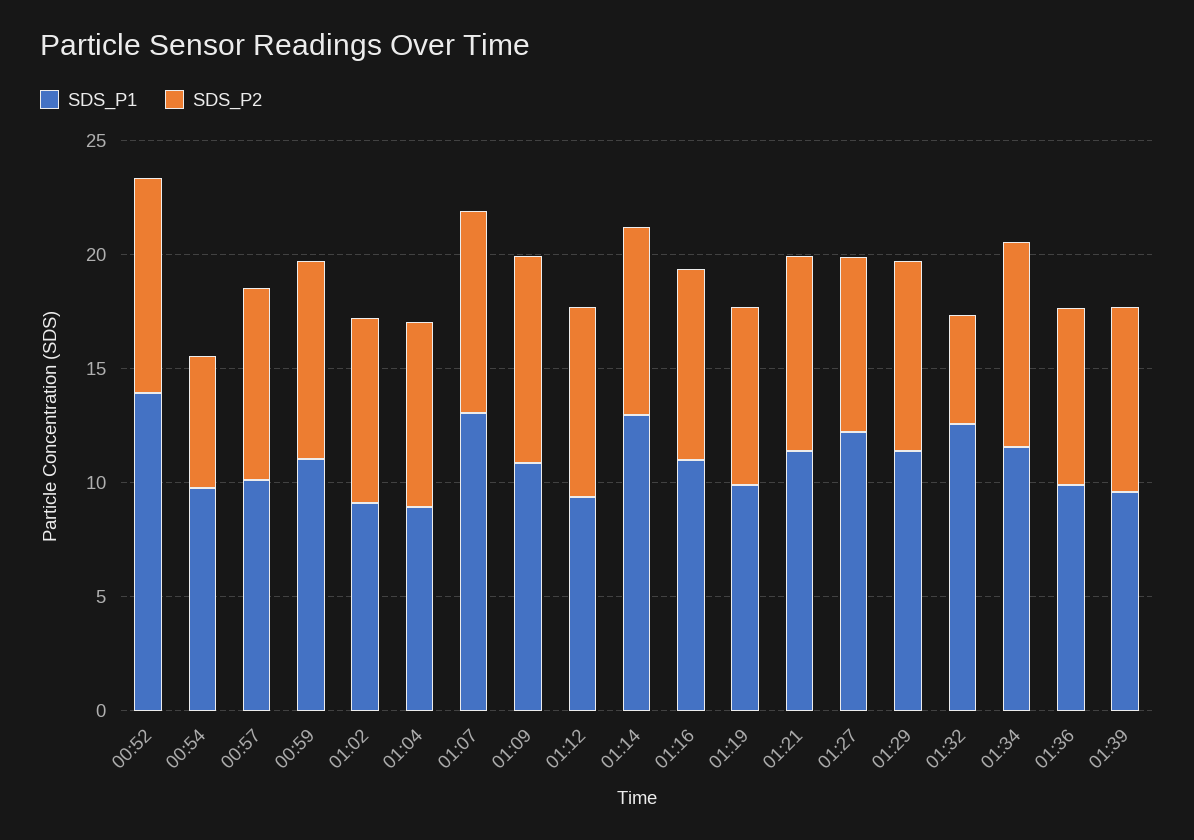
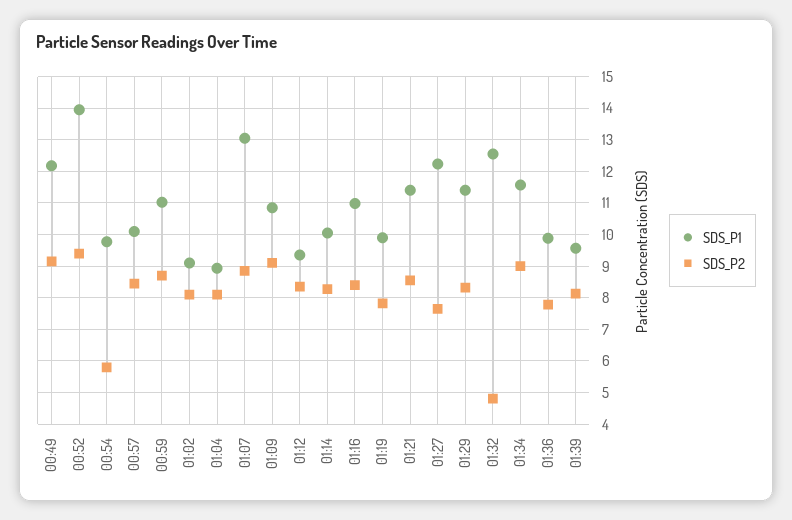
  {
    "SDS_P1": {
      "00:52": 14,
      "00:54": 9.8,
      "00:57": 10.2,
      "00:59": 11,
      "01:02": 9.2,
      "01:04": 9,
      "01:07": 13,
      "01:09": 10.8,
      "01:12": 9.4,
-     "01:14": 13,
+     "01:14": 10,
      "01:16": 11,
      "01:19": 10,
      "01:21": 11.4,
      "01:27": 12.2,
      "01:29": 11.4,
      "01:32": 12.6,
      "01:34": 11.6,
      "01:36": 9.8,
-     "01:39": 9.6
+     "01:39": 9.6,
+     "00:49": 12.2
    },
    "SDS_P2": {
      "00:52": 9.4,
      "00:54": 5.8,
      "00:57": 8.4,
      "00:59": 8.8,
      "01:02": 8.2,
      "01:04": 8.2,
      "01:07": 8.8,
      "01:09": 9.2,
      "01:12": 8.4,
      "01:14": 8.2,
      "01:16": 8.4,
      "01:19": 7.8,
      "01:21": 8.6,
      "01:27": 7.6,
      "01:29": 8.4,
      "01:32": 4.8,
      "01:34": 9,
      "01:36": 7.8,
-     "01:39": 8.2
+     "01:39": 8.2,
+     "00:49": 9.2
    }
  }

